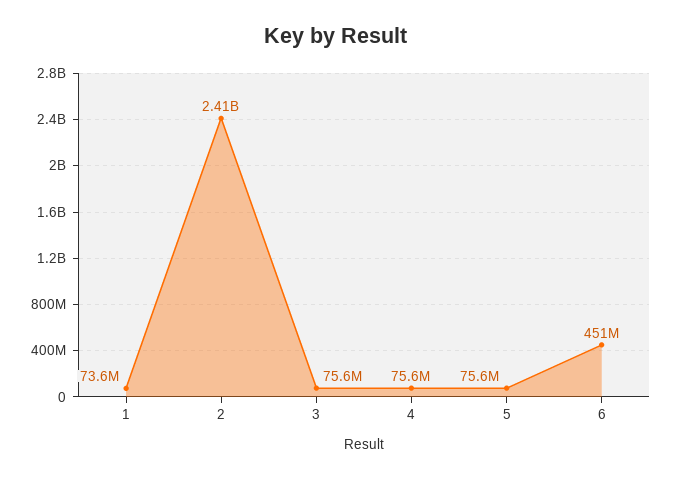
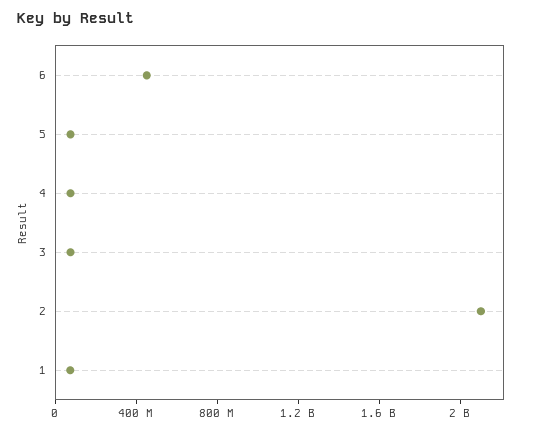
  {
    "1": 73600000,
-   "2": 2410000000,
+   "2": 2100000000,
    "3": 75600000,
    "4": 75600000,
    "5": 75600000,
    "6": 451000000
  }

